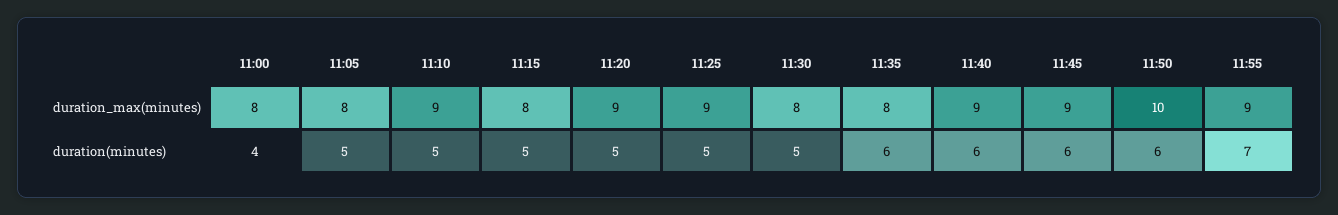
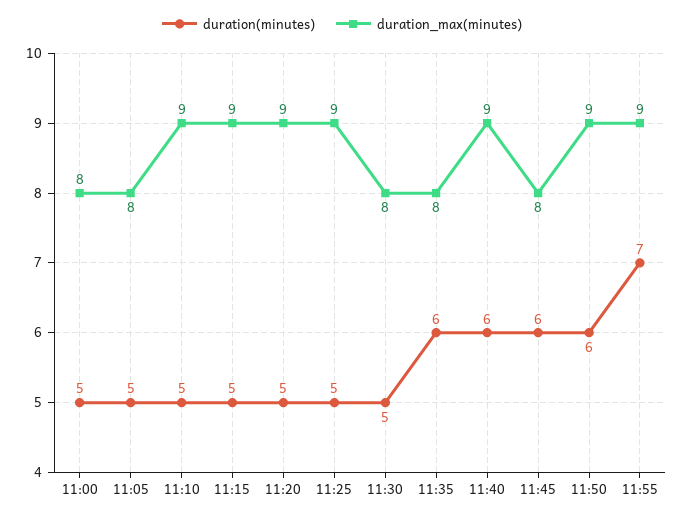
  {
    "duration_max(minutes)": {
      "11:00": 8,
      "11:05": 8,
      "11:10": 9,
-     "11:15": 8,
+     "11:15": 9,
      "11:20": 9,
      "11:25": 9,
      "11:30": 8,
      "11:35": 8,
      "11:40": 9,
-     "11:45": 9,
+     "11:45": 8,
-     "11:50": 10,
+     "11:50": 9,
      "11:55": 9
    },
    "duration(minutes)": {
-     "11:00": 4,
+     "11:00": 5,
      "11:05": 5,
      "11:10": 5,
      "11:15": 5,
      "11:20": 5,
      "11:25": 5,
      "11:30": 5,
      "11:35": 6,
      "11:40": 6,
      "11:45": 6,
      "11:50": 6,
      "11:55": 7
    }
  }

